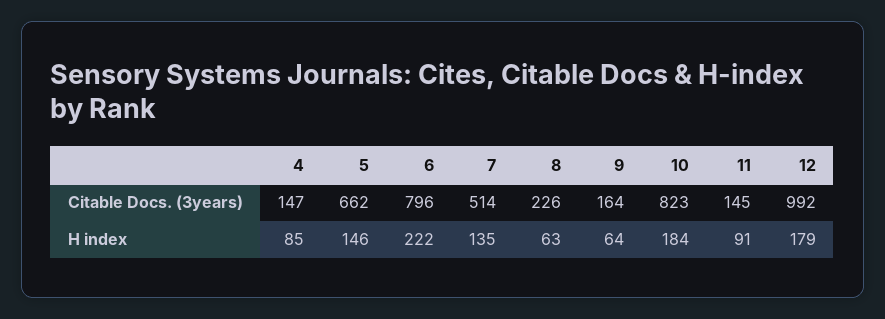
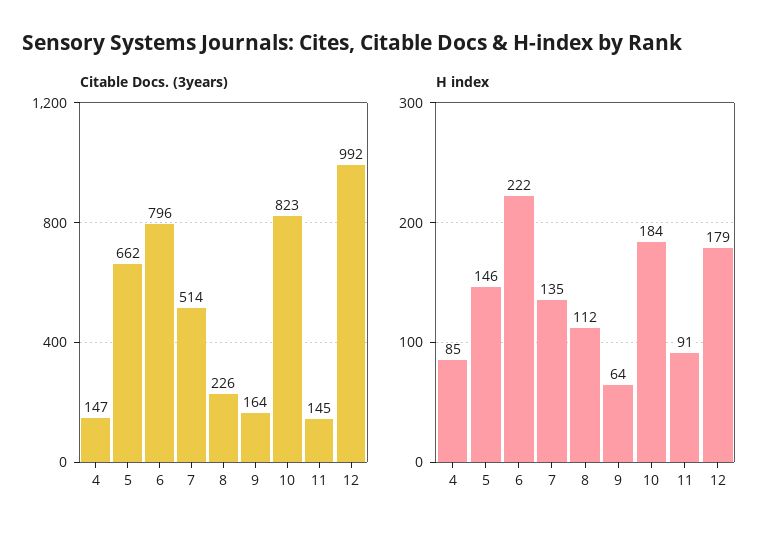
  {
    "Citable Docs. (3years)": {
      "4": 147,
      "5": 662,
      "6": 796,
      "7": 514,
      "8": 226,
      "9": 164,
      "10": 823,
      "11": 145,
      "12": 992
    },
    "H index": {
      "4": 85,
      "5": 146,
      "6": 222,
      "7": 135,
-     "8": 63,
+     "8": 112,
      "9": 64,
      "10": 184,
      "11": 91,
      "12": 179
    }
  }

